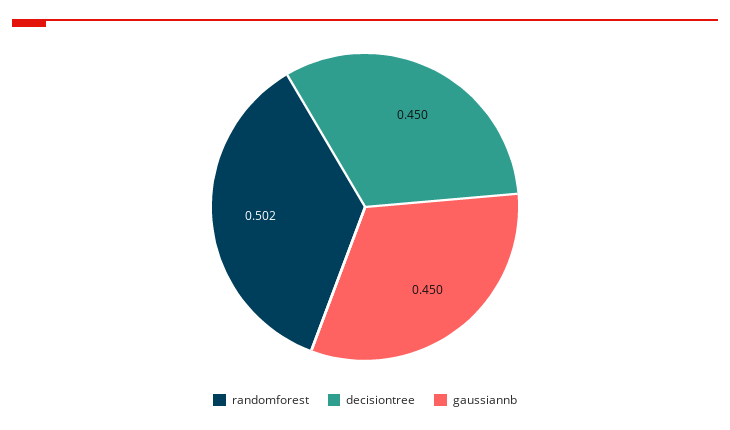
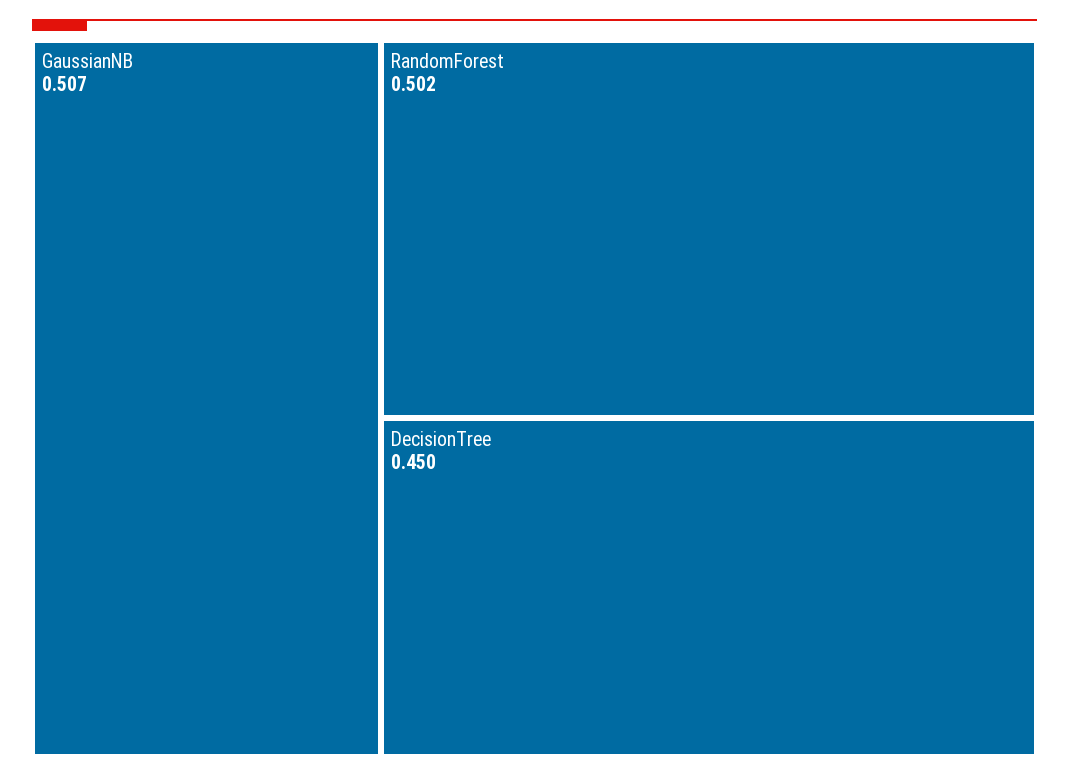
  {
    "randomforest": 0.502,
    "decisiontree": 0.45,
-   "gaussiannb": 0.45
+   "gaussiannb": 0.507
  }

